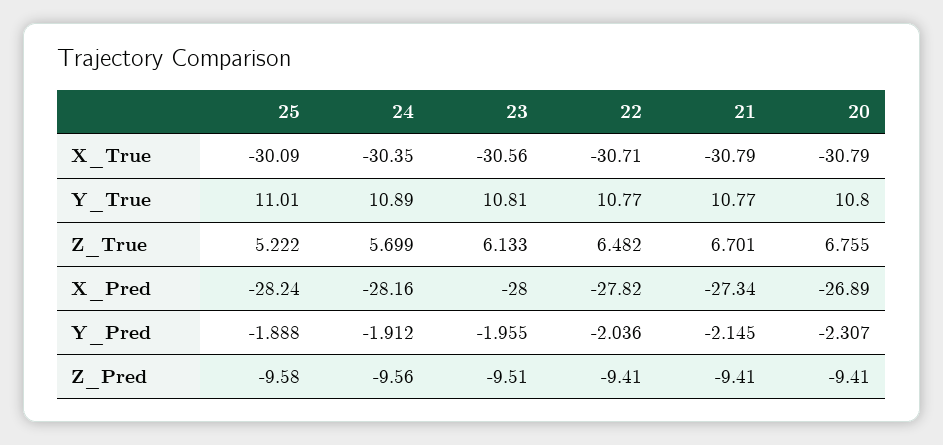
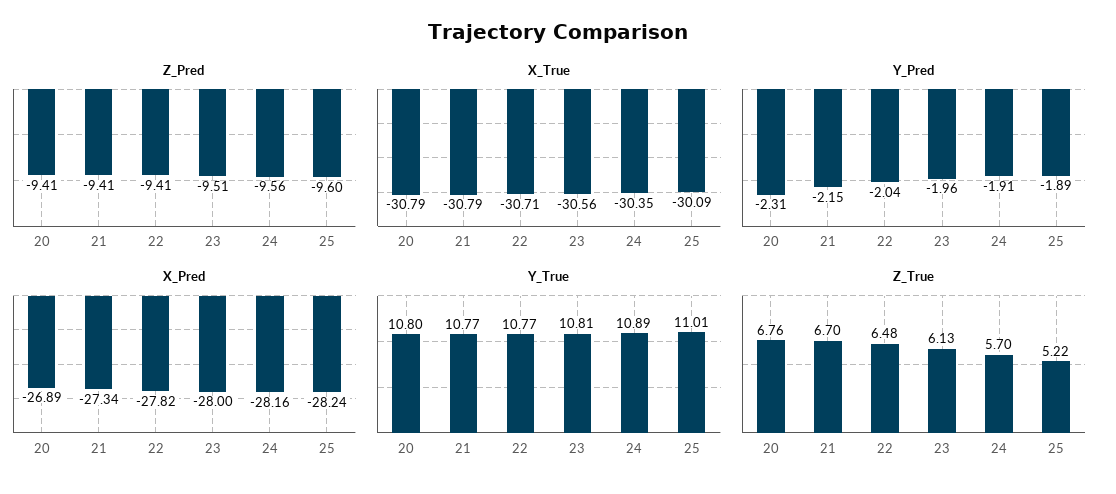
  {
    "X_True": {
      "25": -30.09,
      "24": -30.35,
      "23": -30.56,
      "22": -30.71,
      "21": -30.79,
      "20": -30.79
    },
    "Y_True": {
      "25": 11.01,
      "24": 10.89,
      "23": 10.81,
      "22": 10.77,
      "21": 10.77,
      "20": 10.8
    },
    "Z_True": {
      "25": 5.222,
      "24": 5.699,
      "23": 6.133,
      "22": 6.482,
      "21": 6.701,
      "20": 6.755
    },
    "X_Pred": {
      "25": -28.24,
      "24": -28.16,
      "23": -28,
      "22": -27.82,
      "21": -27.34,
      "20": -26.89
    },
    "Y_Pred": {
      "25": -1.888,
      "24": -1.912,
      "23": -1.955,
      "22": -2.036,
      "21": -2.145,
      "20": -2.307
    },
    "Z_Pred": {
-     "25": -9.58,
+     "25": -9.6,
      "24": -9.56,
      "23": -9.51,
      "22": -9.41,
      "21": -9.41,
      "20": -9.41
    }
  }

